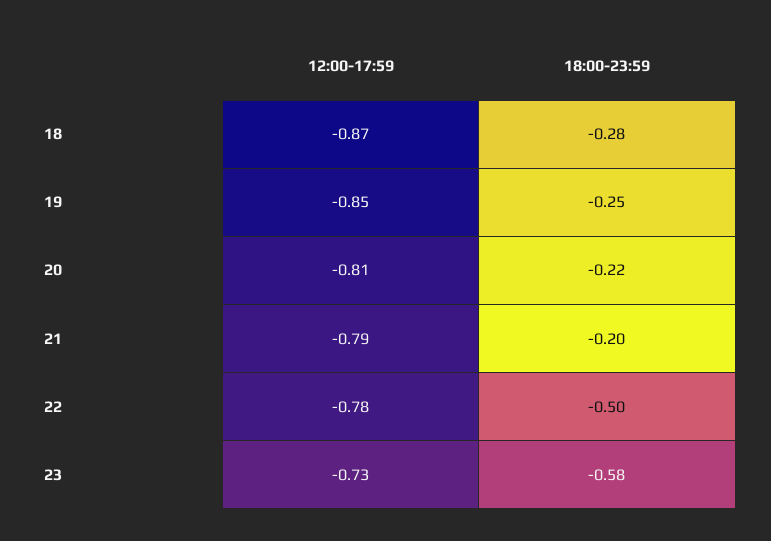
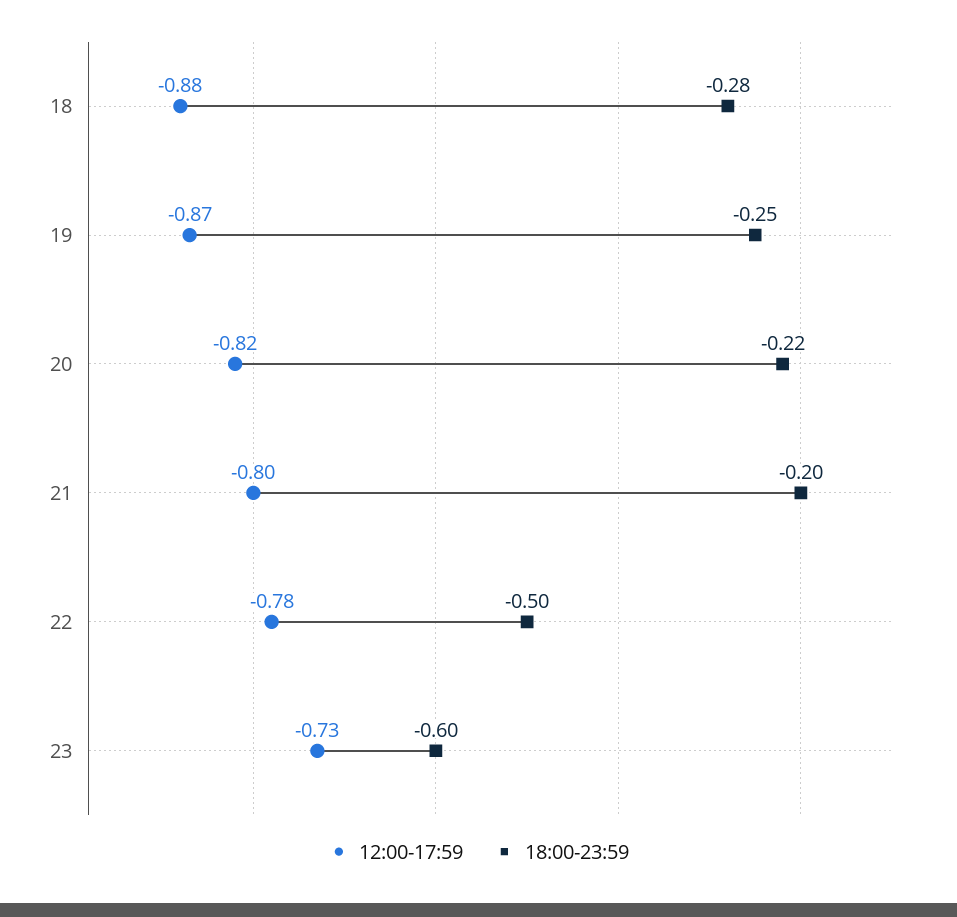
  {
    "12:00-17:59": {
-     "18": -0.87,
+     "18": -0.88,
-     "19": -0.85,
+     "19": -0.87,
-     "20": -0.81,
+     "20": -0.82,
-     "21": -0.79,
+     "21": -0.8,
      "22": -0.78,
      "23": -0.73
    },
    "18:00-23:59": {
      "18": -0.28,
      "19": -0.25,
      "20": -0.22,
      "21": -0.2,
      "22": -0.5,
-     "23": -0.58
+     "23": -0.6
    }
  }

